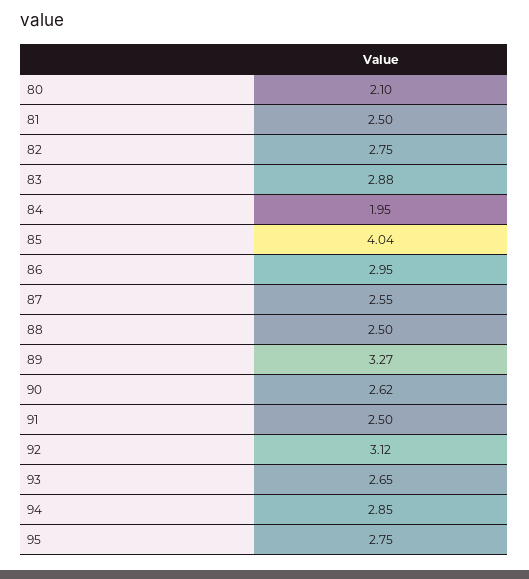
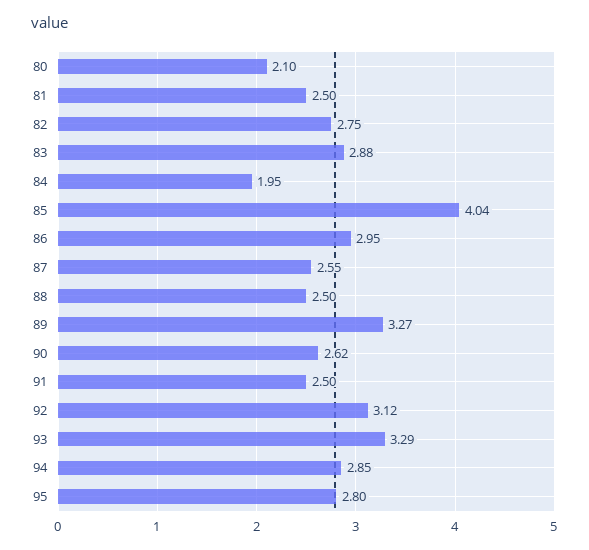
  {
    "80": 2.1,
    "81": 2.5,
    "82": 2.75,
    "83": 2.88,
    "84": 1.95,
    "85": 4.04,
    "86": 2.95,
    "87": 2.55,
    "88": 2.5,
    "89": 3.27,
    "90": 2.62,
    "91": 2.5,
    "92": 3.12,
-   "93": 2.65,
+   "93": 3.29,
    "94": 2.85,
-   "95": 2.75
+   "95": 2.8
  }

